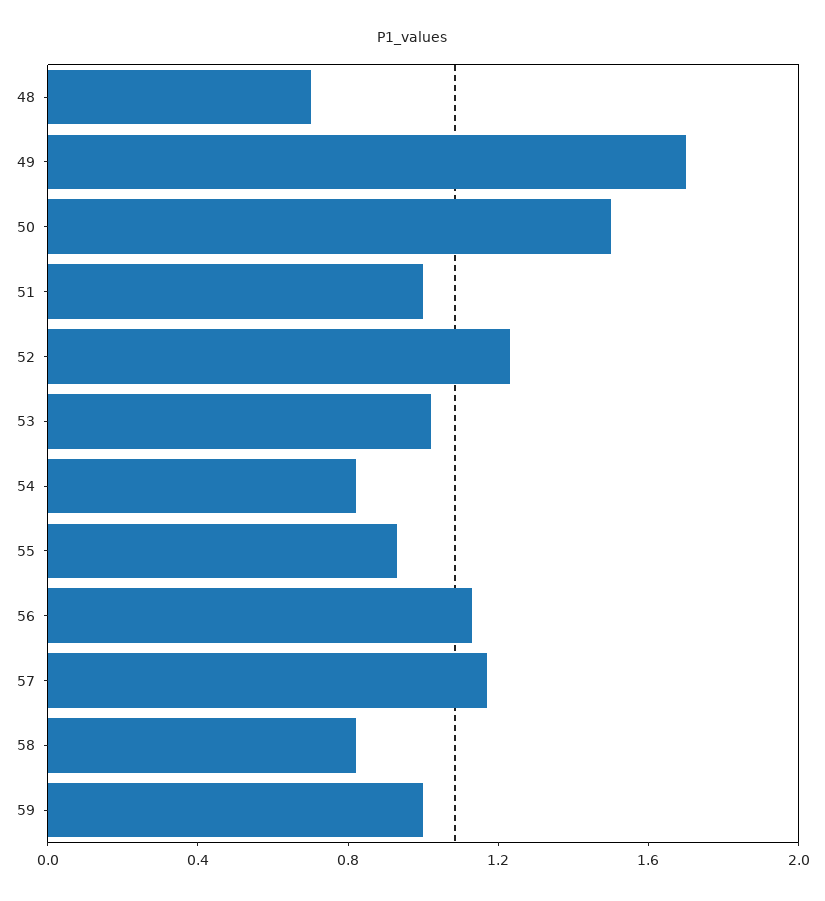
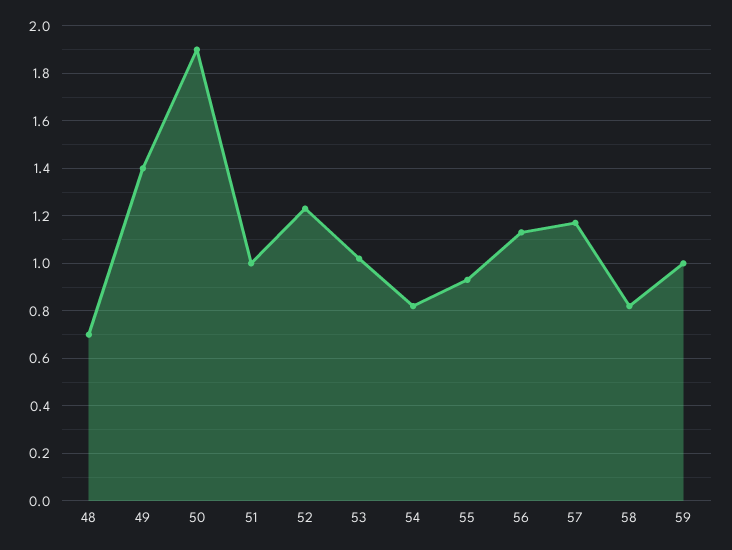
  {
    "48": 0.7,
-   "49": 1.7,
+   "49": 1.4,
-   "50": 1.5,
+   "50": 1.9,
    "51": 1,
    "52": 1.25,
    "53": 1,
    "54": 0.8,
    "55": 0.95,
    "56": 1.15,
    "57": 1.15,
    "58": 0.8,
    "59": 1
  }

